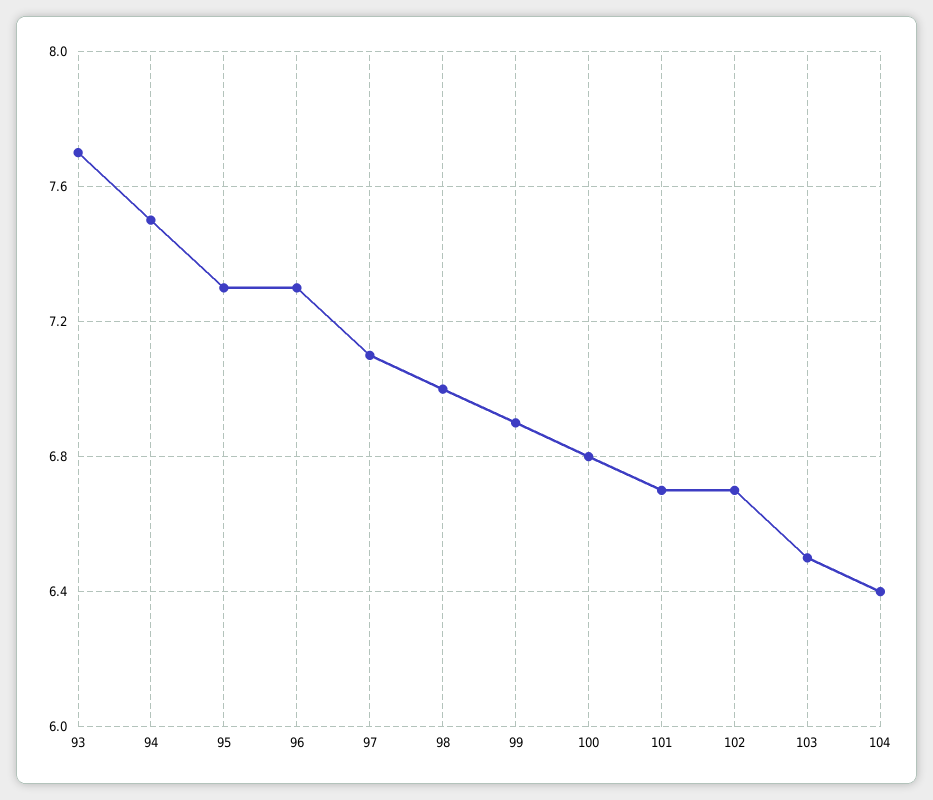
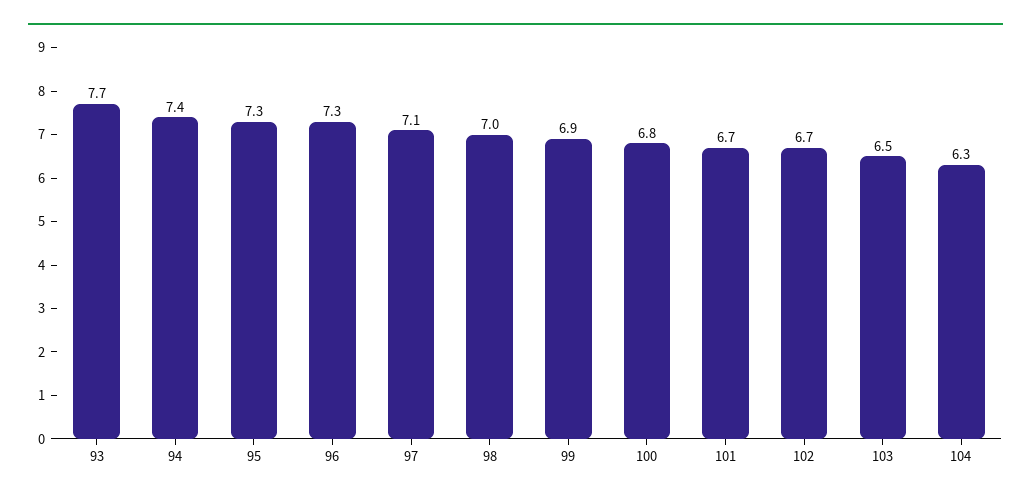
  {
    "93": 7.7,
-   "94": 7.5,
+   "94": 7.4,
    "95": 7.3,
    "96": 7.3,
    "97": 7.1,
    "98": 7,
    "99": 6.9,
    "100": 6.8,
    "101": 6.7,
    "102": 6.7,
    "103": 6.5,
-   "104": 6.4
+   "104": 6.3
  }

